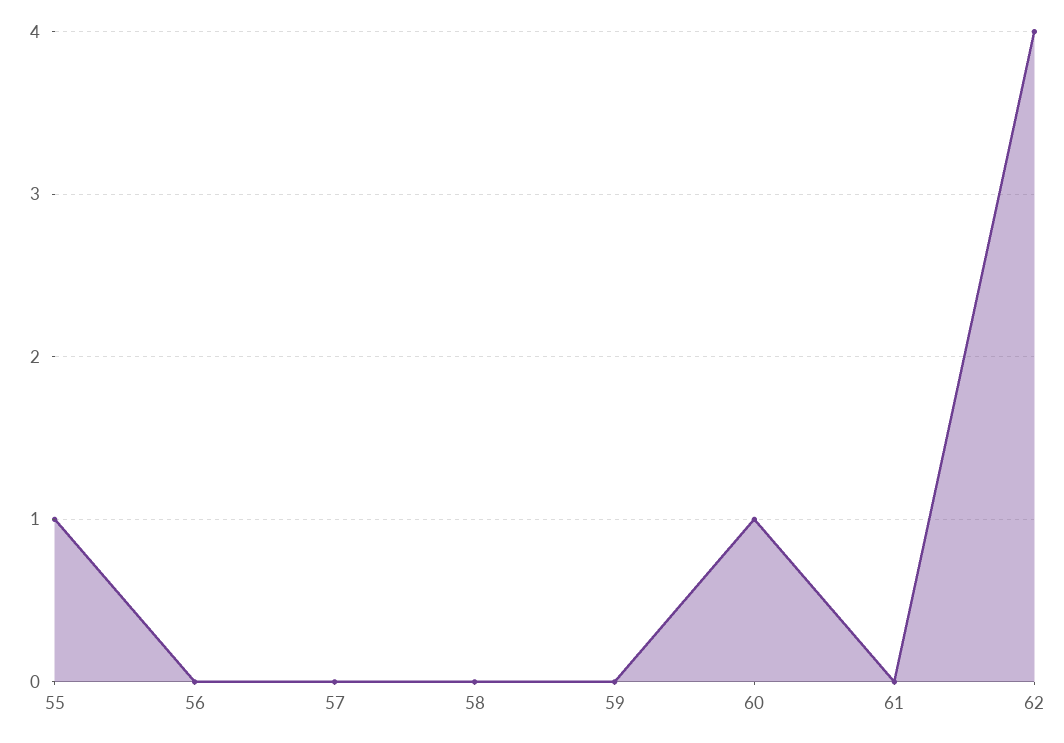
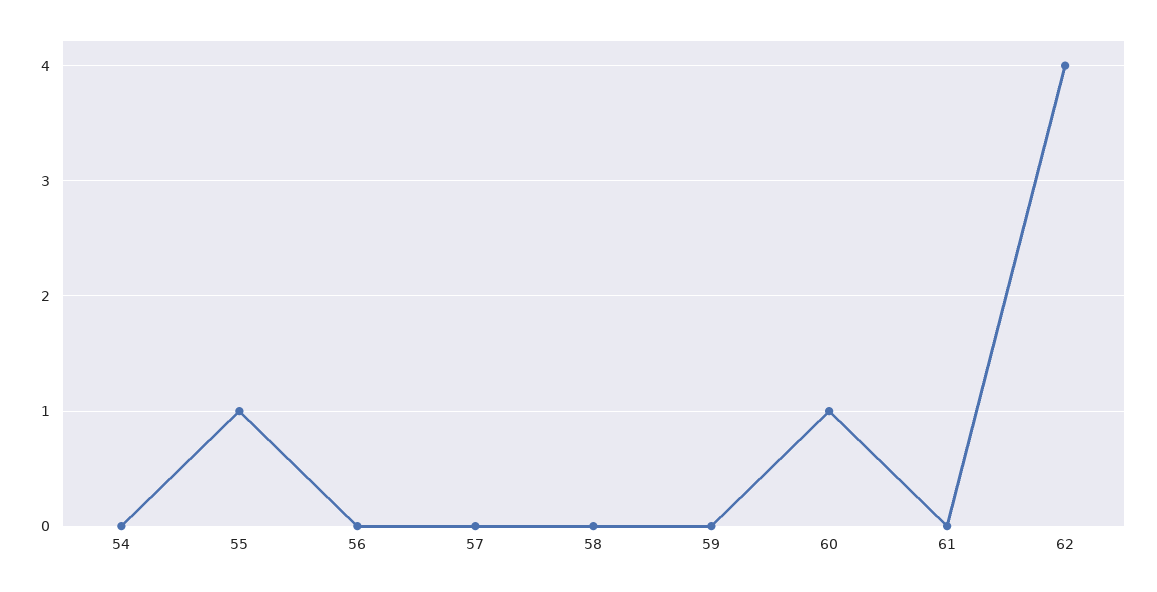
  {
    "55": 1,
    "56": 0,
    "57": 0,
    "58": 0,
    "59": 0,
    "60": 1,
    "61": 0,
-   "62": 4
+   "62": 4,
+   "54": 0
  }

